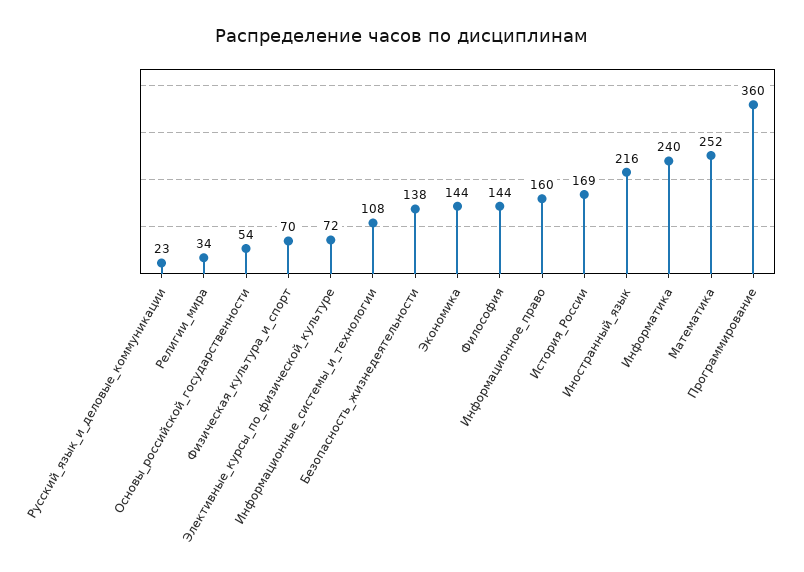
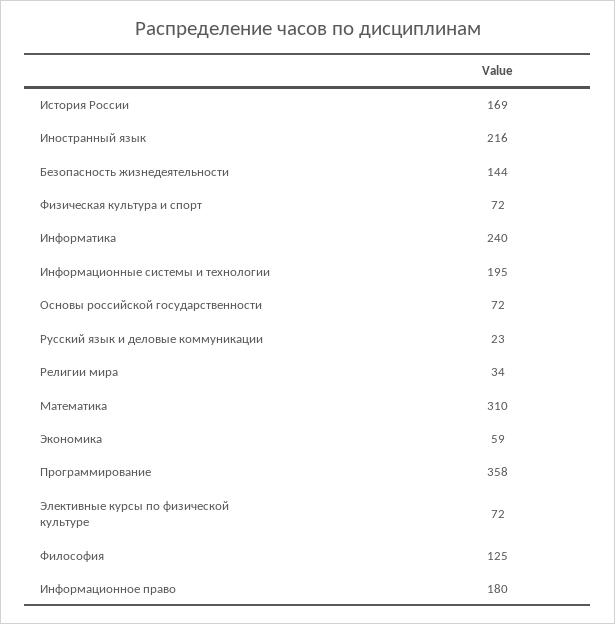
  {
    "Русский_язык_и_деловые_коммуникации": 23,
    "Религии_мира": 34,
-   "Основы_российской_государственности": 54,
+   "Основы_российской_государственности": 72,
-   "Физическая_культура_и_спорт": 70,
+   "Физическая_культура_и_спорт": 72,
    "Элективные_курсы_по_физической_культуре": 72,
-   "Информационные_системы_и_технологии": 108,
+   "Информационные_системы_и_технологии": 195,
-   "Безопасность_жизнедеятельности": 138,
+   "Безопасность_жизнедеятельности": 144,
-   "Экономика": 144,
+   "Экономика": 59,
-   "Философия": 144,
+   "Философия": 125,
-   "Информационное_право": 160,
+   "Информационное_право": 180,
    "История_России": 169,
    "Иностранный_язык": 216,
    "Информатика": 240,
-   "Математика": 252,
+   "Математика": 310,
-   "Программирование": 360
+   "Программирование": 358
  }

